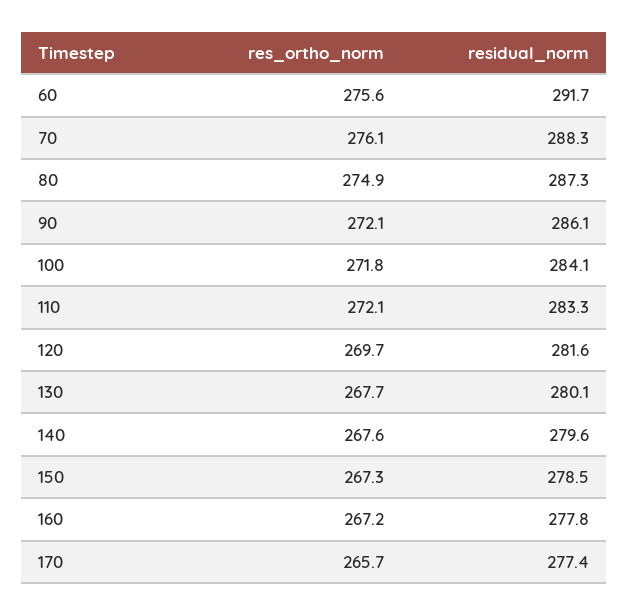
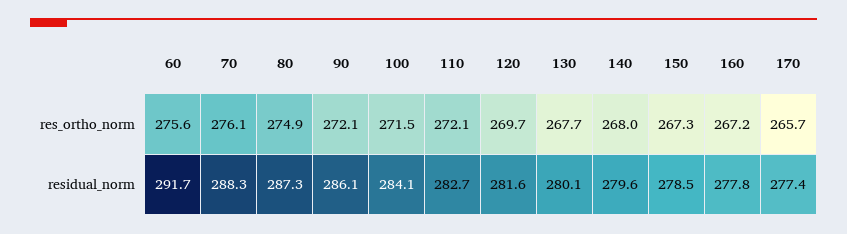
  {
    "res_ortho_norm": {
      "60": 275.6,
      "70": 276.1,
      "80": 274.9,
      "90": 272.1,
-     "100": 271.8,
+     "100": 271.5,
      "110": 272.1,
      "120": 269.7,
      "130": 267.7,
-     "140": 267.6,
+     "140": 268,
      "150": 267.3,
      "160": 267.2,
      "170": 265.7
    },
    "residual_norm": {
      "60": 291.7,
      "70": 288.3,
      "80": 287.3,
      "90": 286.1,
      "100": 284.1,
-     "110": 283.3,
+     "110": 282.7,
      "120": 281.6,
      "130": 280.1,
      "140": 279.6,
      "150": 278.5,
      "160": 277.8,
      "170": 277.4
    }
  }

